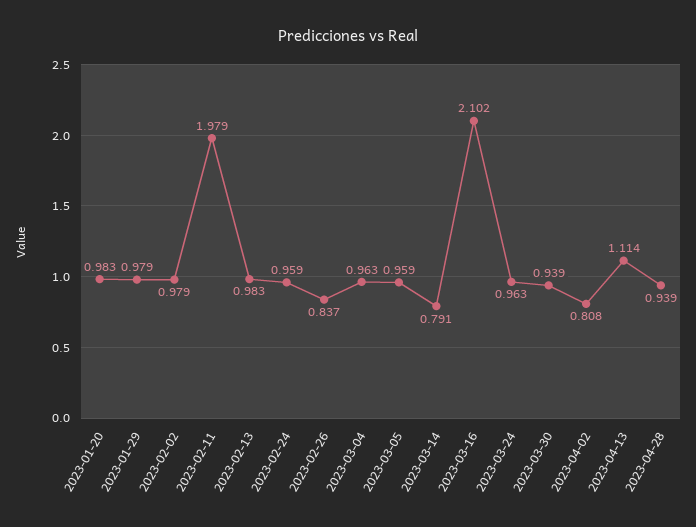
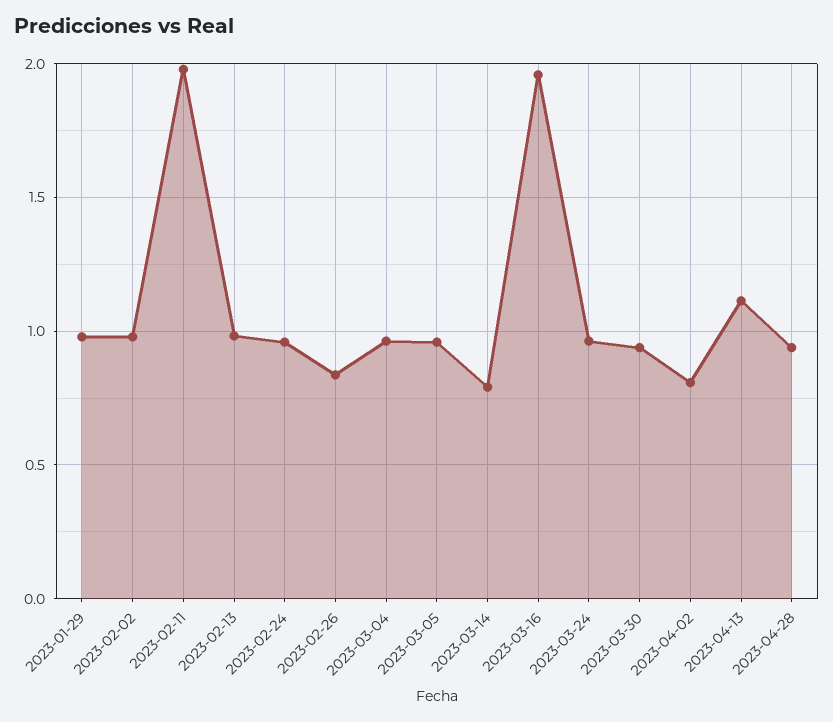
  {
-   "2023-01-20": 0.983,
    "2023-01-29": 0.979,
    "2023-02-02": 0.979,
    "2023-02-11": 1.979,
    "2023-02-13": 0.983,
    "2023-02-24": 0.959,
    "2023-02-26": 0.837,
    "2023-03-04": 0.963,
    "2023-03-05": 0.959,
    "2023-03-14": 0.791,
-   "2023-03-16": 2.102,
+   "2023-03-16": 1.95,
    "2023-03-24": 0.963,
    "2023-03-30": 0.939,
    "2023-04-02": 0.808,
    "2023-04-13": 1.114,
    "2023-04-28": 0.939
  }

